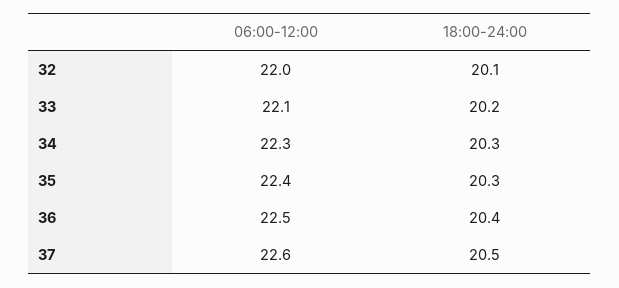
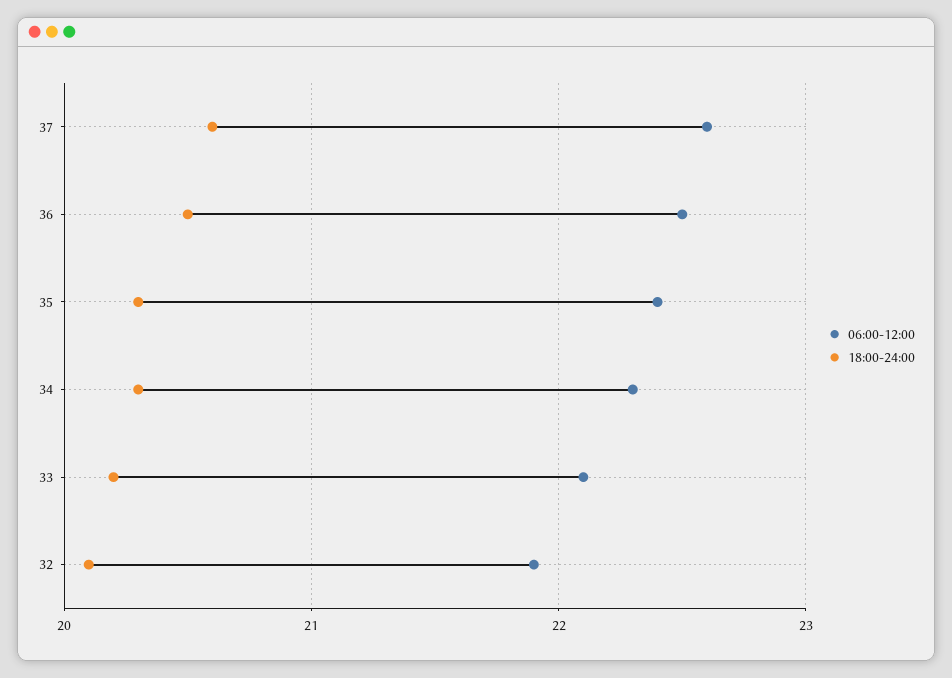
  {
    "06:00-12:00": {
-     "32": 22,
+     "32": 21.9,
      "33": 22.1,
      "34": 22.3,
      "35": 22.4,
      "36": 22.5,
      "37": 22.6
    },
    "18:00-24:00": {
      "32": 20.1,
      "33": 20.2,
      "34": 20.3,
      "35": 20.3,
-     "36": 20.4,
+     "36": 20.5,
-     "37": 20.5
+     "37": 20.6
    }
  }

